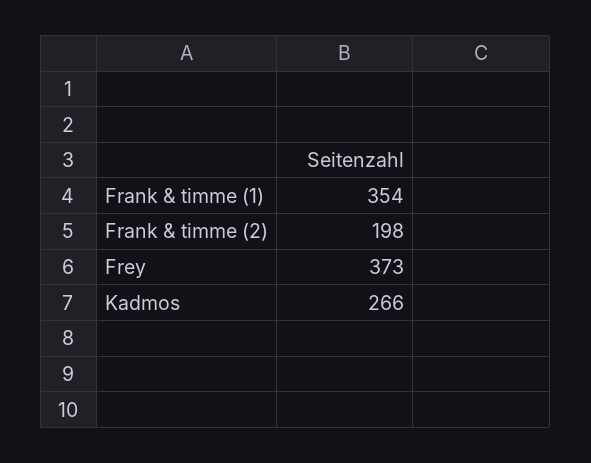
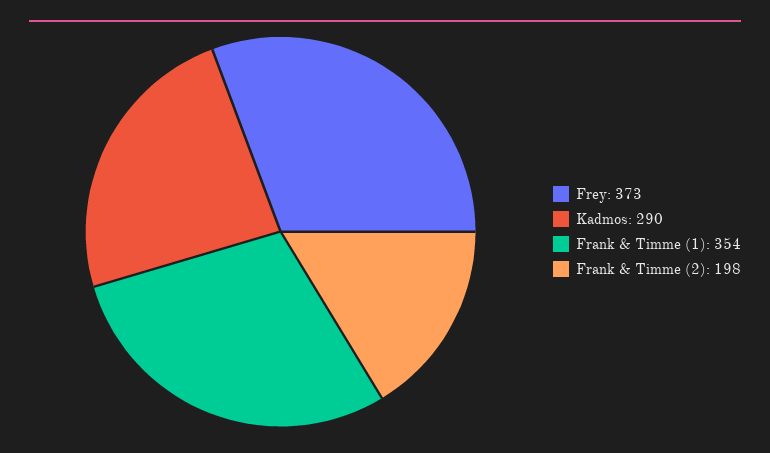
  {
    "Frank & timme (1)": 354,
    "Frank & timme (2)": 198,
    "Frey": 373,
-   "Kadmos": 266
+   "Kadmos": 290
  }

